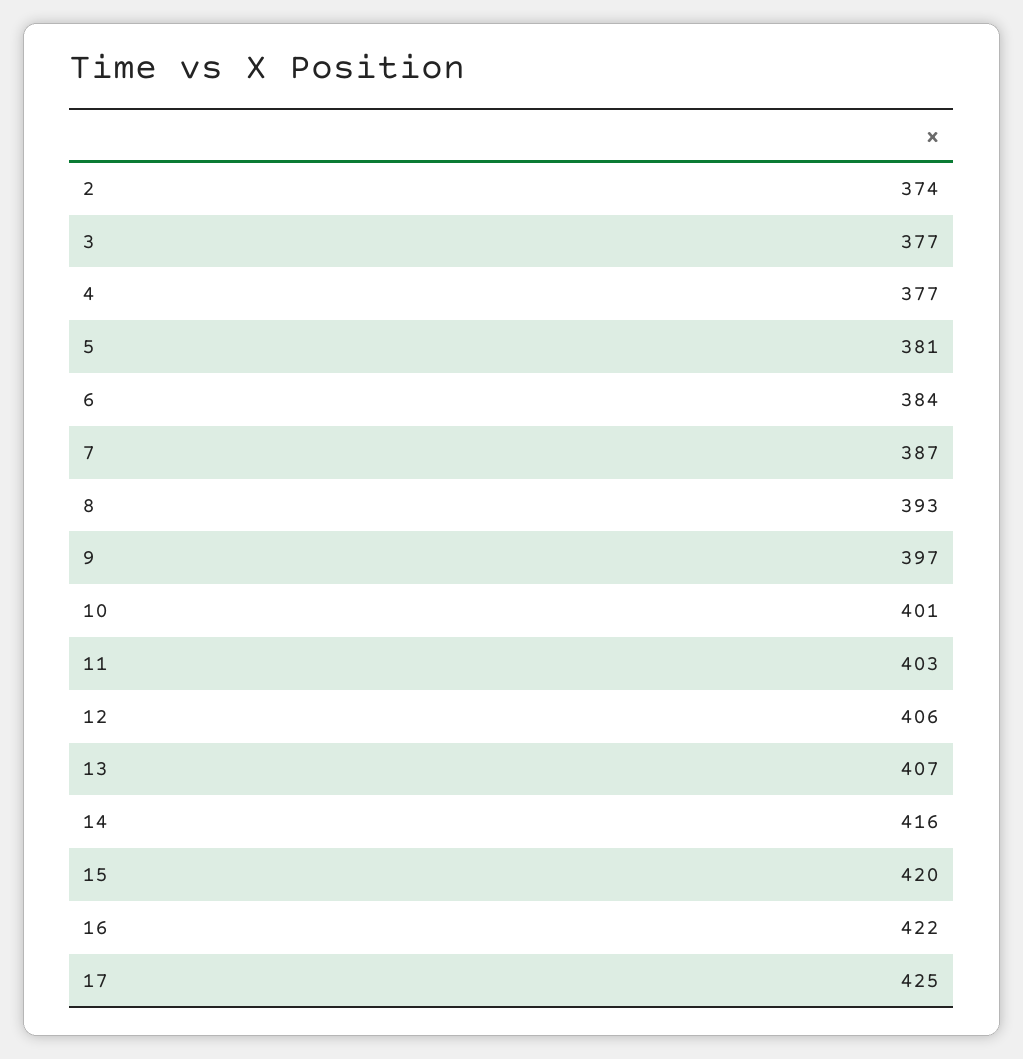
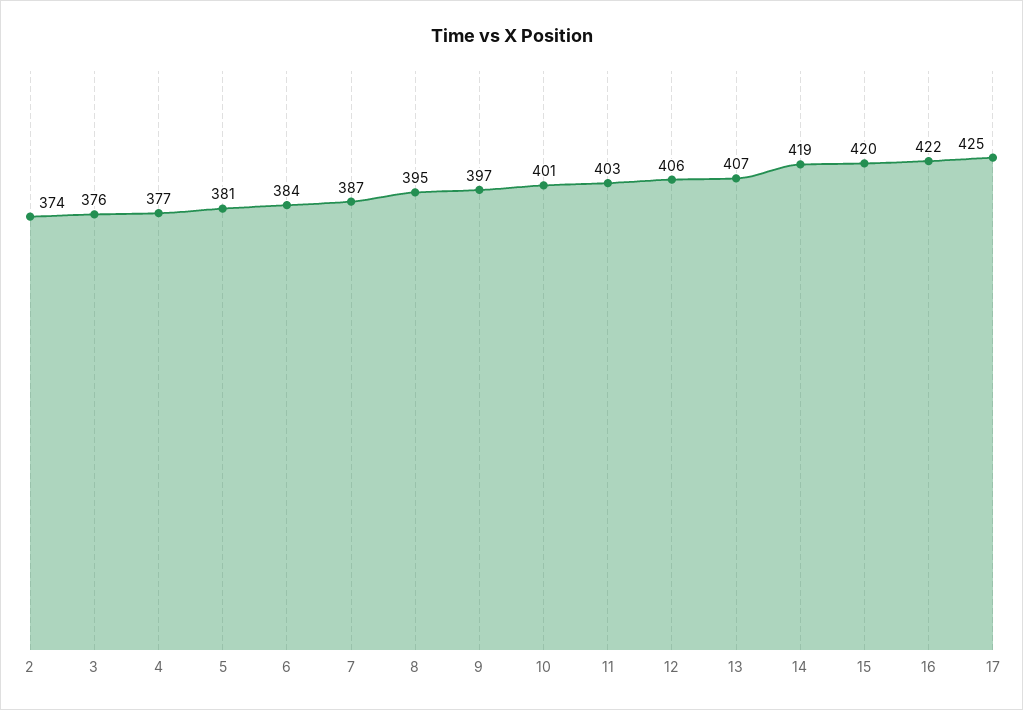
  {
    "2": 374,
-   "3": 377,
+   "3": 376,
    "4": 377,
    "5": 381,
    "6": 384,
    "7": 387,
-   "8": 393,
+   "8": 395,
    "9": 397,
    "10": 401,
    "11": 403,
    "12": 406,
    "13": 407,
-   "14": 416,
+   "14": 419,
    "15": 420,
    "16": 422,
    "17": 425
  }

